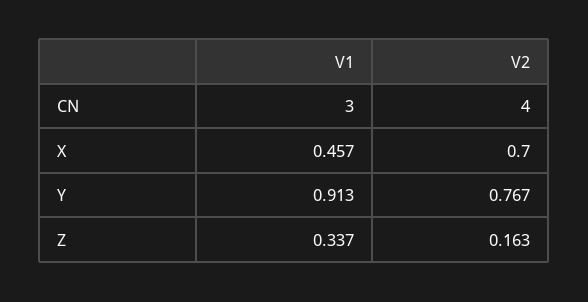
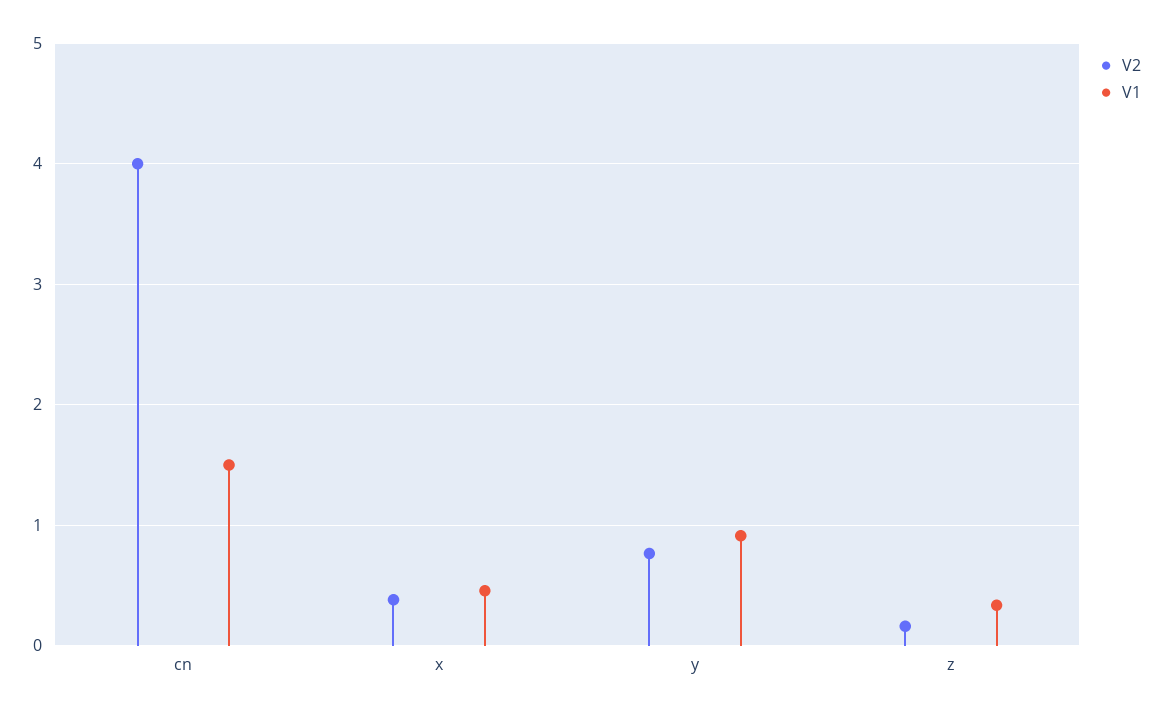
  {
    "V1": {
-     "CN": 3,
+     "CN": 1.5,
      "X": 0.457,
      "Y": 0.913,
      "Z": 0.337
    },
    "V2": {
      "CN": 4,
-     "X": 0.7,
+     "X": 0.4,
      "Y": 0.767,
      "Z": 0.163
    }
  }

